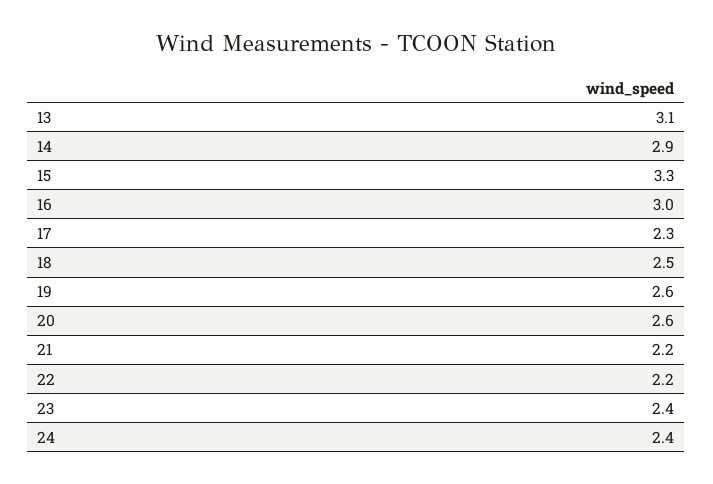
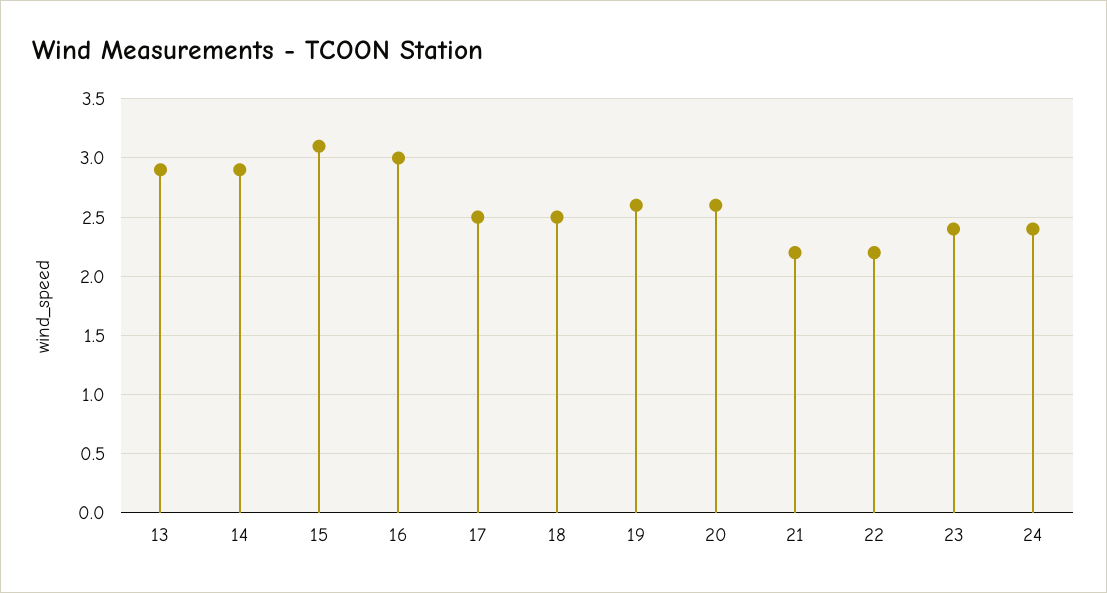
  {
-   "13": 3.1,
+   "13": 2.9,
    "14": 2.9,
-   "15": 3.3,
+   "15": 3.1,
    "16": 3,
-   "17": 2.3,
+   "17": 2.5,
    "18": 2.5,
    "19": 2.6,
    "20": 2.6,
    "21": 2.2,
    "22": 2.2,
    "23": 2.4,
    "24": 2.4
  }

